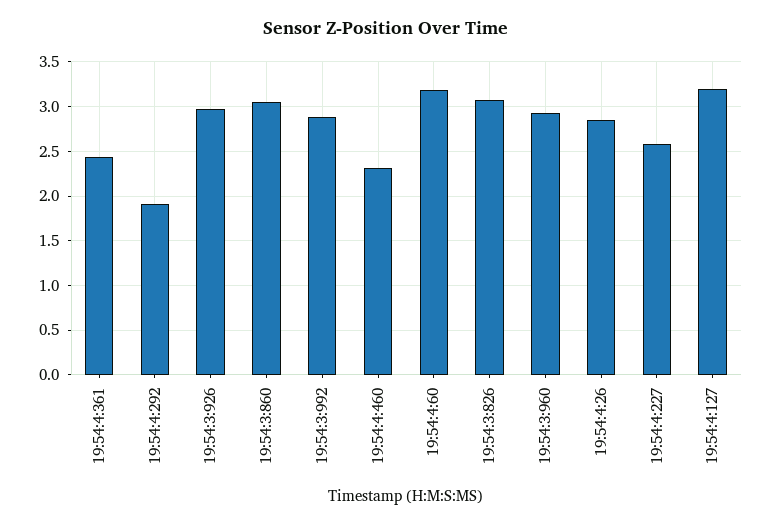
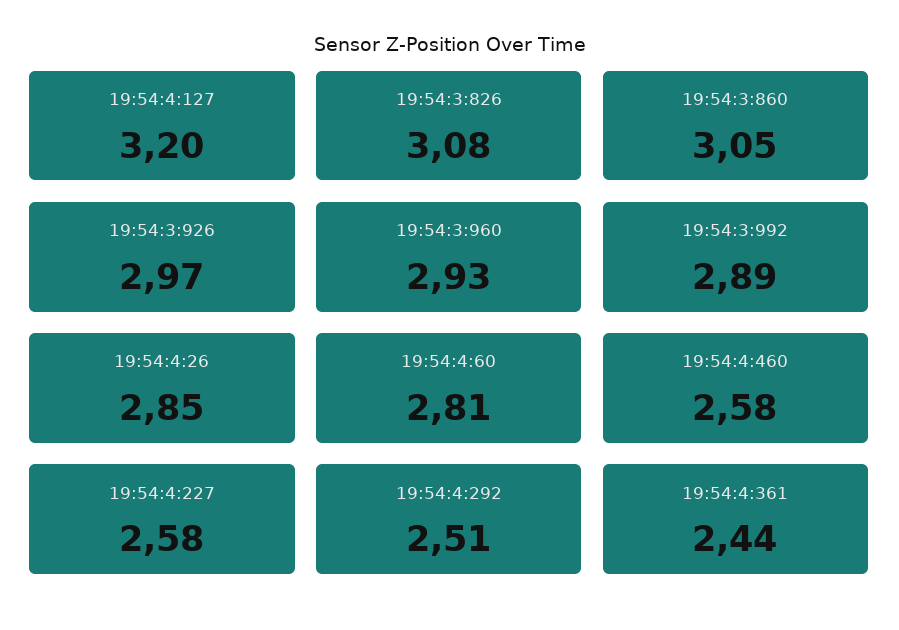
  {
    "19:54:4:361": 2.44,
-   "19:54:4:292": 1.9,
+   "19:54:4:292": 2.51,
    "19:54:3:926": 2.97,
    "19:54:3:860": 3.05,
    "19:54:3:992": 2.89,
-   "19:54:4:460": 2.3,
+   "19:54:4:460": 2.58,
-   "19:54:4:60": 3.2,
+   "19:54:4:60": 2.81,
    "19:54:3:826": 3.08,
    "19:54:3:960": 2.93,
    "19:54:4:26": 2.85,
    "19:54:4:227": 2.58,
    "19:54:4:127": 3.2
  }

